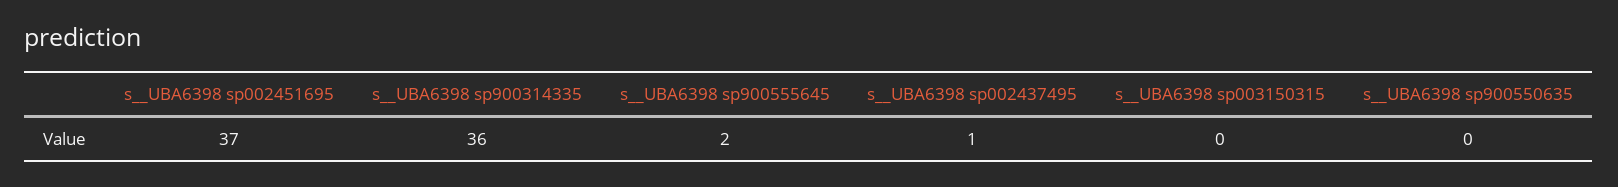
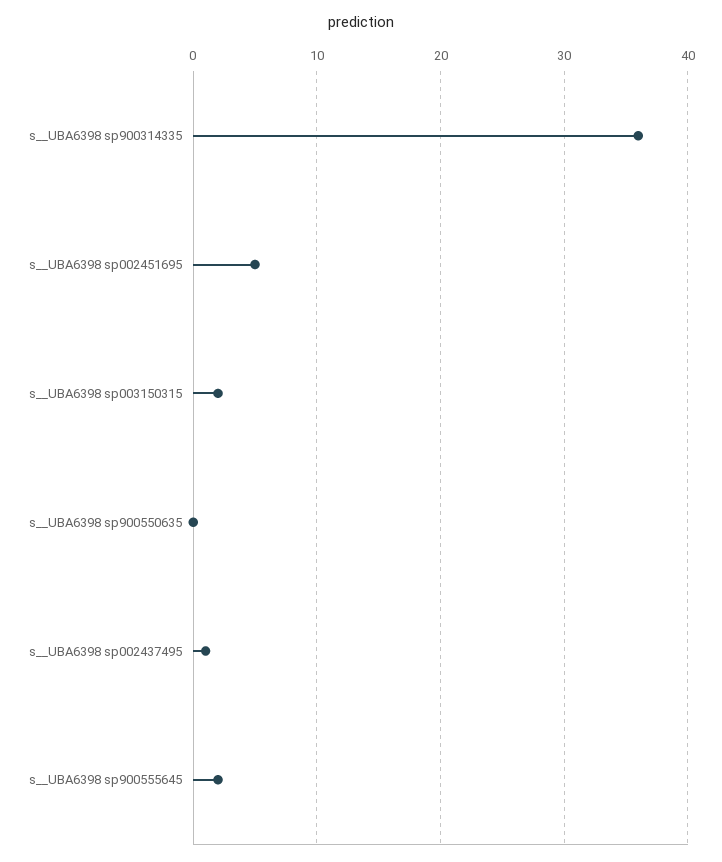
  {
-   "s__UBA6398 sp002451695": 37,
+   "s__UBA6398 sp002451695": 5,
    "s__UBA6398 sp900314335": 36,
    "s__UBA6398 sp900555645": 2,
    "s__UBA6398 sp002437495": 1,
-   "s__UBA6398 sp003150315": 0,
+   "s__UBA6398 sp003150315": 2,
    "s__UBA6398 sp900550635": 0
  }

